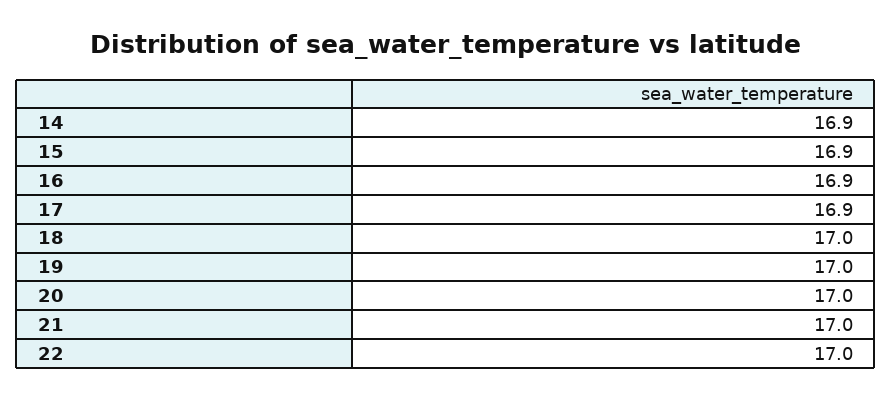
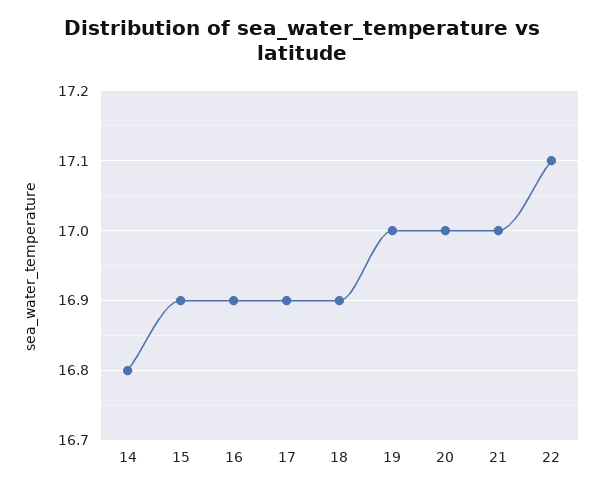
  {
-   "14": 16.9,
+   "14": 16.8,
    "15": 16.9,
    "16": 16.9,
    "17": 16.9,
-   "18": 17,
+   "18": 16.9,
    "19": 17,
    "20": 17,
    "21": 17,
-   "22": 17
+   "22": 17.1
  }

